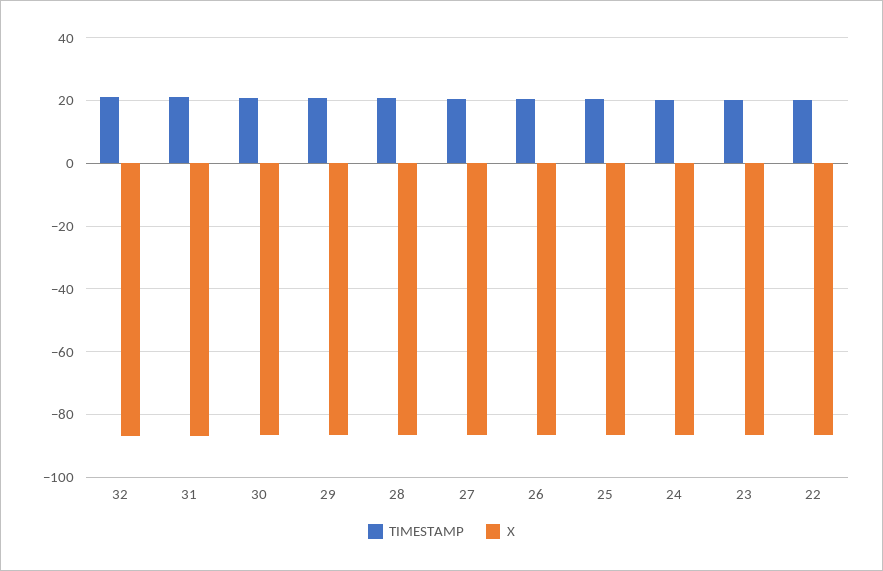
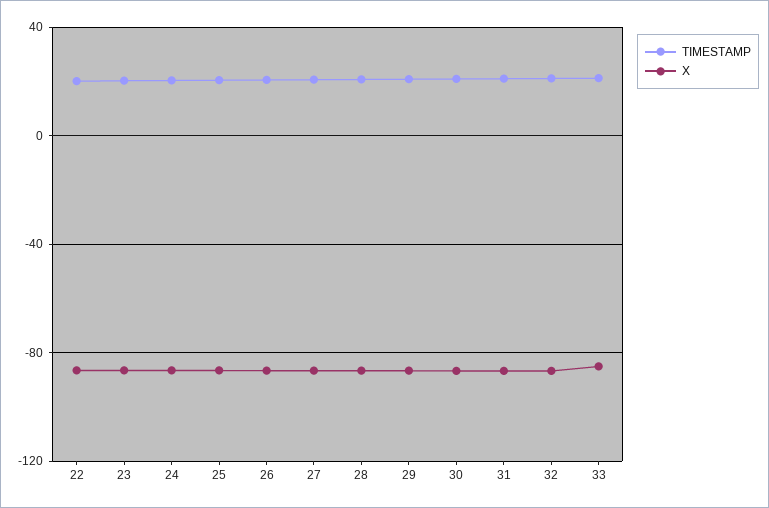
  {
    "TIMESTAMP": {
      "32": 22,
      "31": 22,
      "30": 20,
      "29": 20,
      "28": 20,
      "27": 20,
      "26": 20,
      "25": 20,
      "24": 20,
      "23": 20,
-     "22": 20
+     "22": 20,
+     "33": 20
    },
    "X": {
      "32": -86,
      "31": -86,
      "30": -86,
      "29": -86,
      "28": -86,
      "27": -86,
      "26": -86,
      "25": -86,
      "24": -86,
      "23": -86,
-     "22": -86
+     "22": -86,
+     "33": -85
    }
  }

